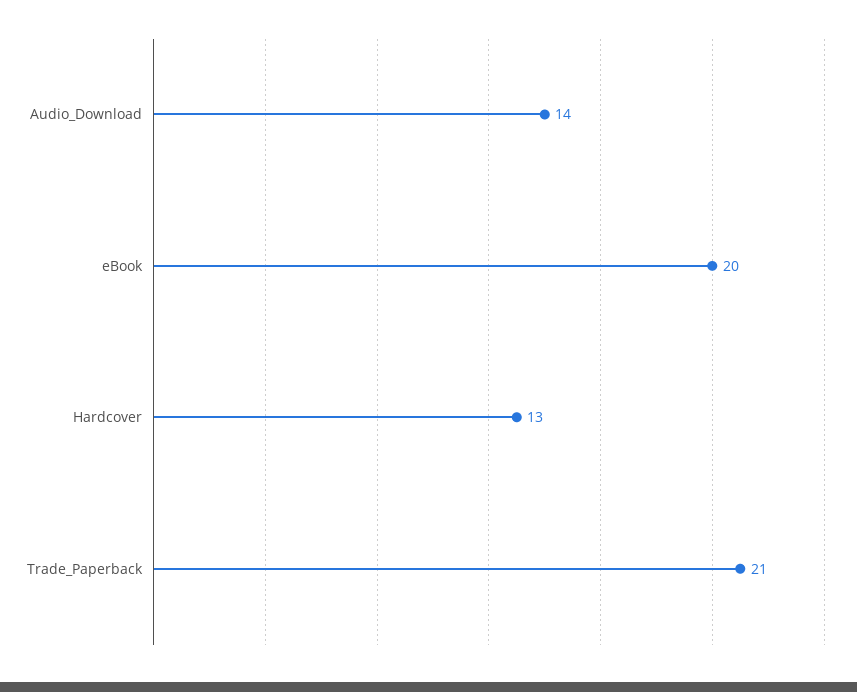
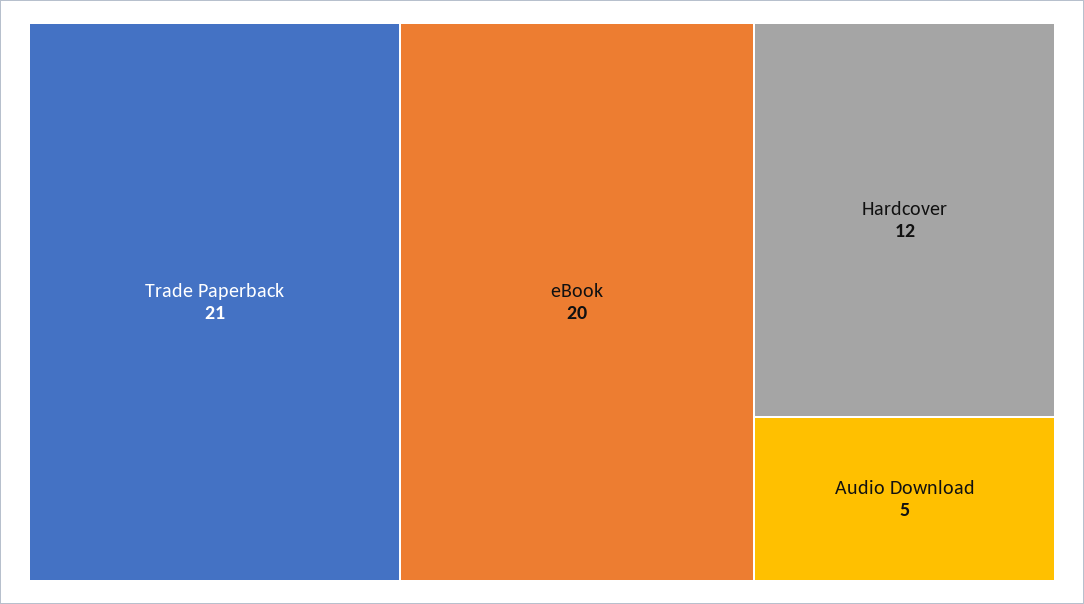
  {
-   "Audio_Download": 14,
+   "Audio_Download": 5,
    "eBook": 20,
-   "Hardcover": 13,
+   "Hardcover": 12,
    "Trade_Paperback": 21
  }

